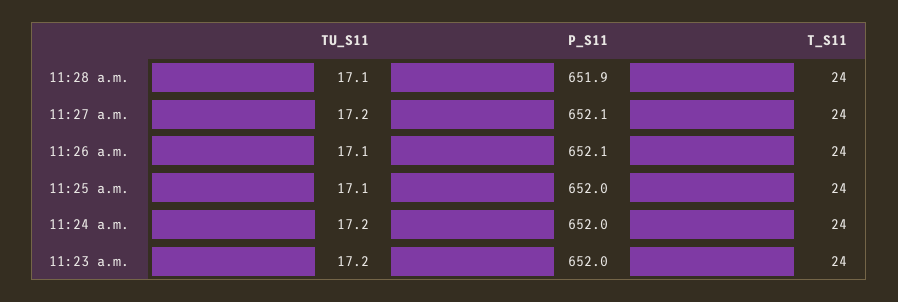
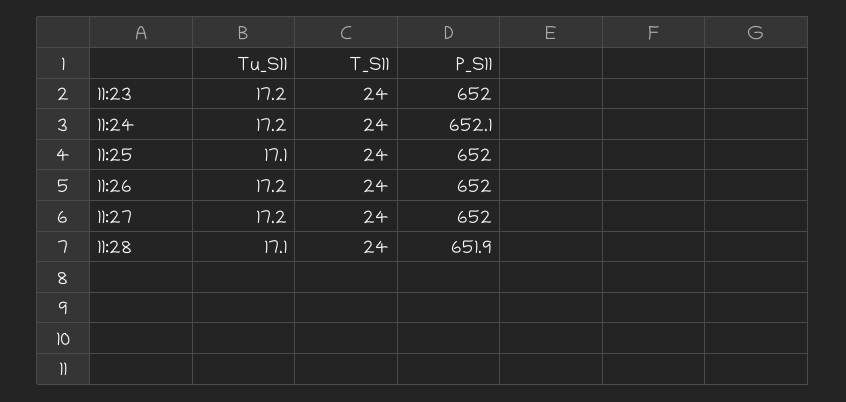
  {
    "TU_S11": {
      "11:28 a.m.": 17.1,
      "11:27 a.m.": 17.2,
-     "11:26 a.m.": 17.1,
+     "11:26 a.m.": 17.2,
      "11:25 a.m.": 17.1,
      "11:24 a.m.": 17.2,
      "11:23 a.m.": 17.2
    },
    "P_S11": {
      "11:28 a.m.": 651.9,
-     "11:27 a.m.": 652.1,
+     "11:27 a.m.": 652,
-     "11:26 a.m.": 652.1,
+     "11:26 a.m.": 652,
      "11:25 a.m.": 652,
-     "11:24 a.m.": 652,
+     "11:24 a.m.": 652.1,
      "11:23 a.m.": 652
    },
    "T_S11": {
      "11:28 a.m.": 24,
      "11:27 a.m.": 24,
      "11:26 a.m.": 24,
      "11:25 a.m.": 24,
      "11:24 a.m.": 24,
      "11:23 a.m.": 24
    }
  }

